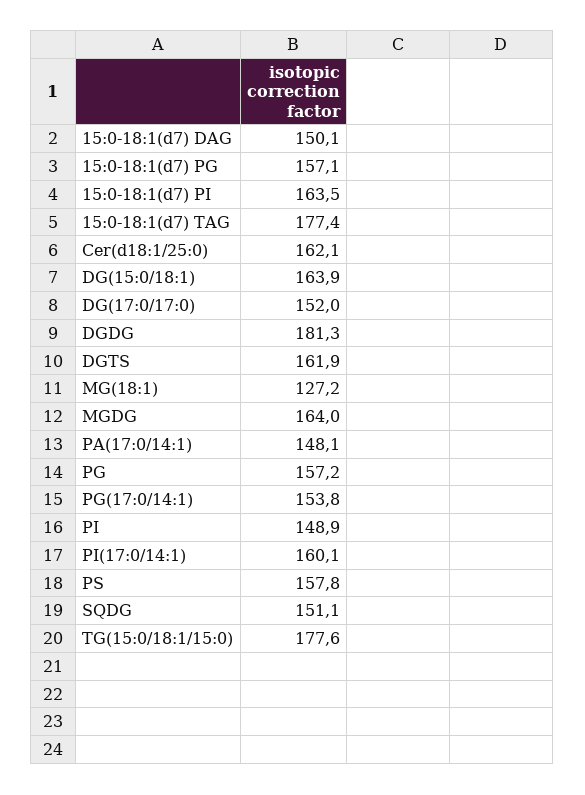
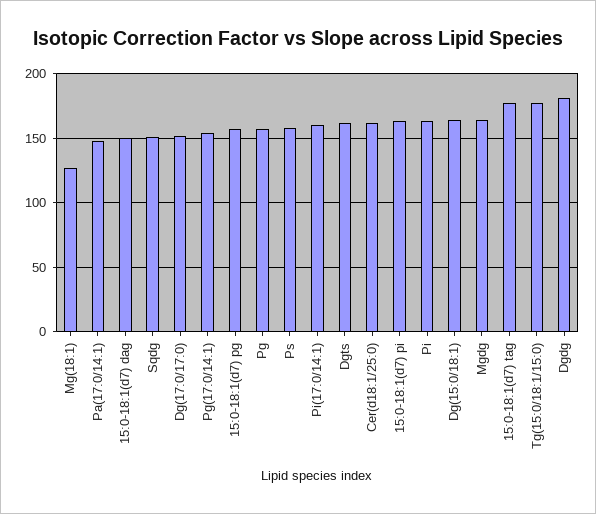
  {
    "15:0-18:1(d7) DAG": 150.1,
    "15:0-18:1(d7) PG": 157.1,
    "15:0-18:1(d7) PI": 163.5,
    "15:0-18:1(d7) TAG": 177.4,
    "Cer(d18:1/25:0)": 162.1,
    "DG(15:0/18:1)": 163.9,
    "DG(17:0/17:0)": 152,
    "DGDG": 181.3,
    "DGTS": 161.9,
    "MG(18:1)": 127.2,
    "MGDG": 164,
    "PA(17:0/14:1)": 148.1,
    "PG": 157.2,
    "PG(17:0/14:1)": 153.8,
-   "PI": 148.9,
+   "PI": 165,
    "PI(17:0/14:1)": 160.1,
    "PS": 157.8,
    "SQDG": 151.1,
    "TG(15:0/18:1/15:0)": 177.6
  }

